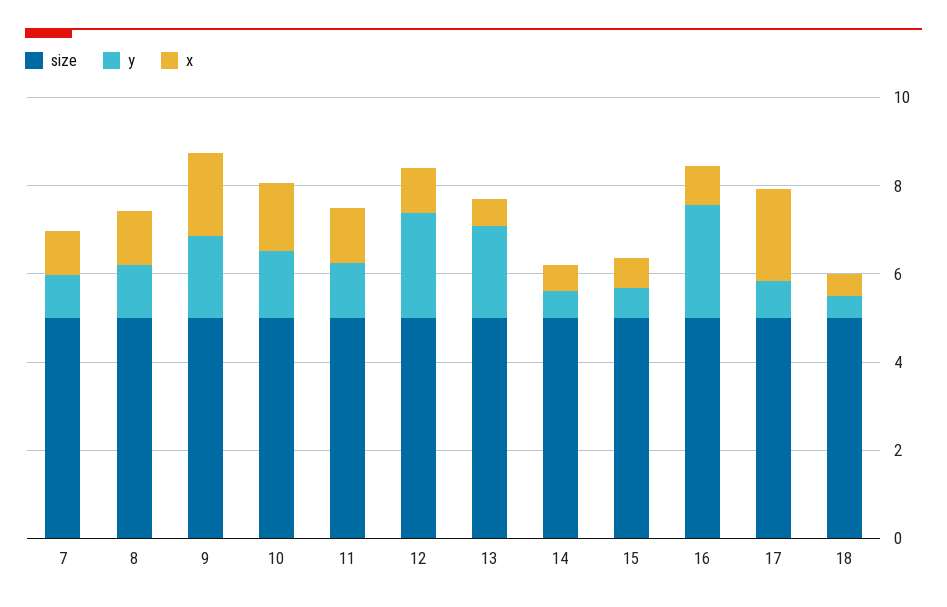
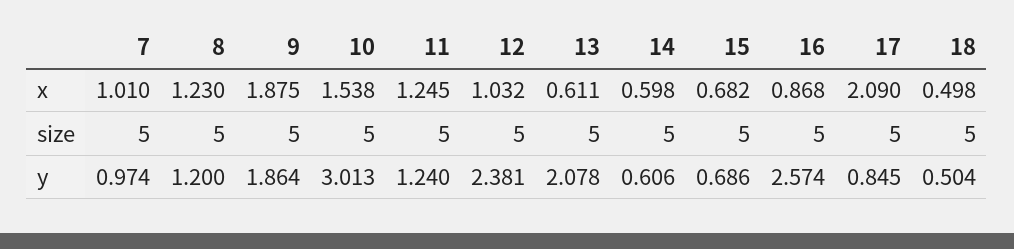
  {
    "size": {
      "7": 5,
      "8": 5,
      "9": 5,
      "10": 5,
      "11": 5,
      "12": 5,
      "13": 5,
      "14": 5,
      "15": 5,
      "16": 5,
      "17": 5,
      "18": 5
    },
    "y": {
      "7": 0.974,
      "8": 1.2,
      "9": 1.864,
-     "10": 1.5,
+     "10": 3.013,
      "11": 1.24,
      "12": 2.381,
      "13": 2.078,
      "14": 0.606,
      "15": 0.686,
      "16": 2.574,
      "17": 0.845,
      "18": 0.504
    },
    "x": {
      "7": 1.01,
      "8": 1.23,
      "9": 1.875,
      "10": 1.538,
      "11": 1.245,
      "12": 1.032,
      "13": 0.611,
      "14": 0.598,
      "15": 0.682,
      "16": 0.868,
      "17": 2.09,
      "18": 0.498
    }
  }

